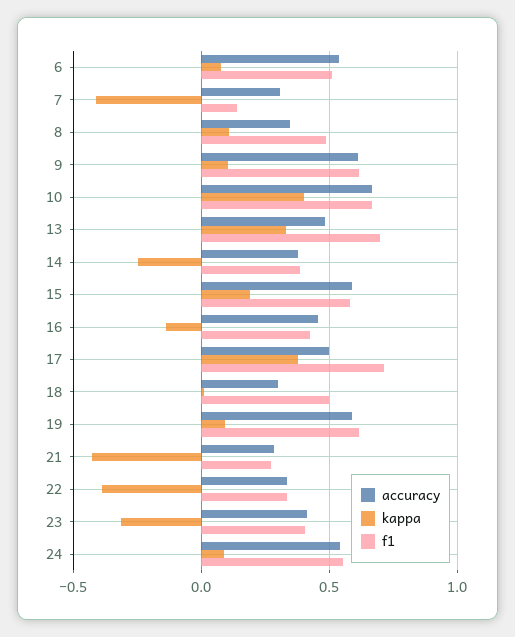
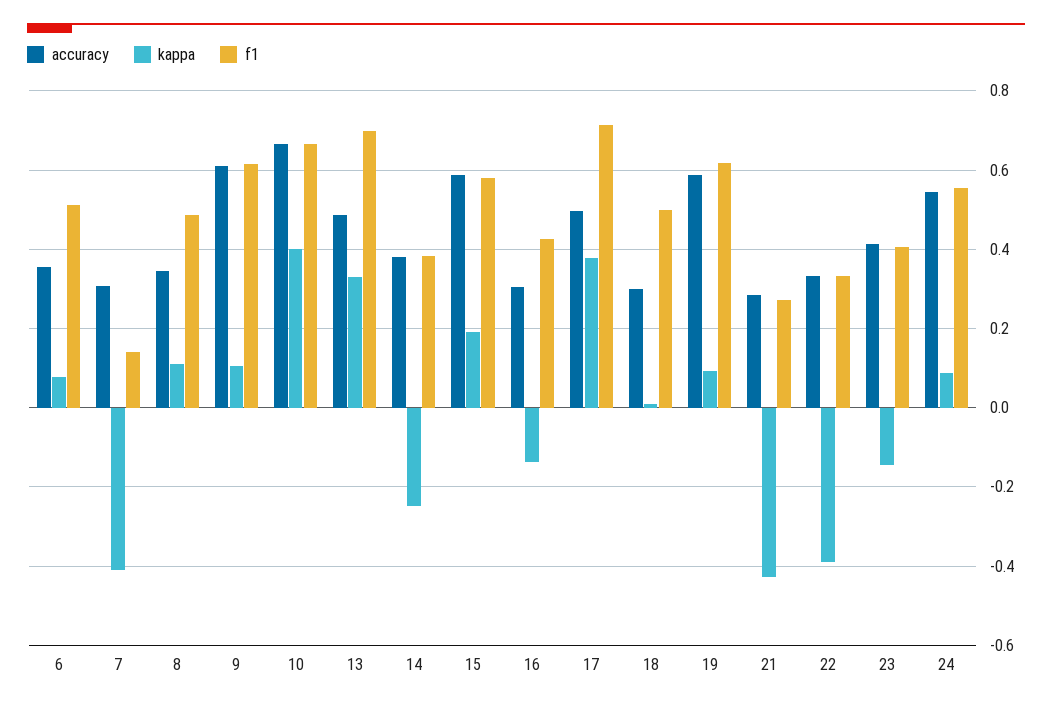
  {
    "accuracy": {
-     "6": 0.55,
+     "6": 0.36,
      "7": 0.3,
      "8": 0.34,
      "9": 0.62,
      "10": 0.66,
      "13": 0.48,
      "14": 0.38,
      "15": 0.58,
-     "16": 0.45,
+     "16": 0.3,
      "17": 0.5,
      "18": 0.3,
      "19": 0.58,
      "21": 0.28,
      "22": 0.34,
      "23": 0.42,
      "24": 0.54
    },
    "kappa": {
      "6": 0.08,
      "7": -0.4,
      "8": 0.1,
      "9": 0.1,
      "10": 0.4,
      "13": 0.34,
      "14": -0.24,
      "15": 0.2,
      "16": -0.14,
      "17": 0.38,
      "18": 0,
      "19": 0.1,
      "21": -0.42,
      "22": -0.38,
-     "23": -0.3,
+     "23": -0.14,
      "24": 0.08
    },
    "f1": {
      "6": 0.52,
      "7": 0.14,
      "8": 0.48,
      "9": 0.62,
      "10": 0.66,
      "13": 0.7,
      "14": 0.38,
      "15": 0.58,
      "16": 0.42,
      "17": 0.72,
      "18": 0.5,
      "19": 0.62,
      "21": 0.28,
      "22": 0.34,
      "23": 0.4,
      "24": 0.56
    }
  }

